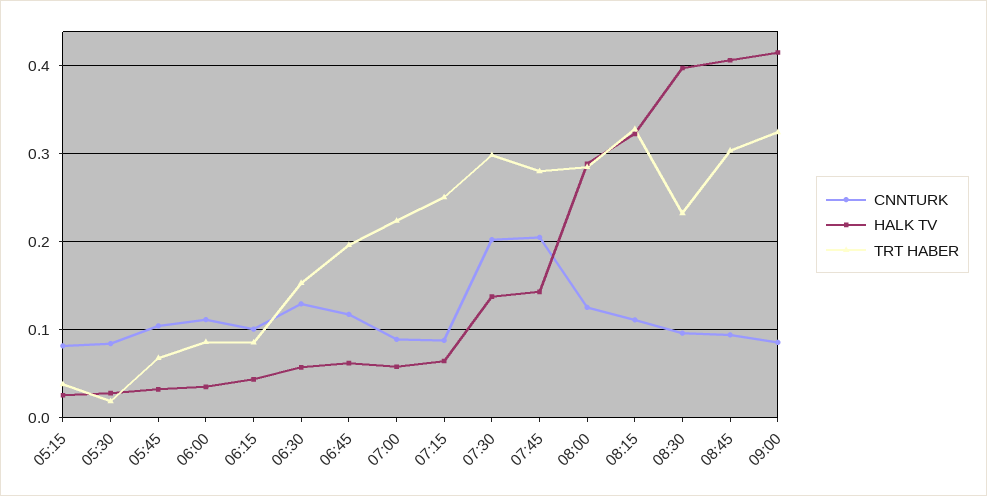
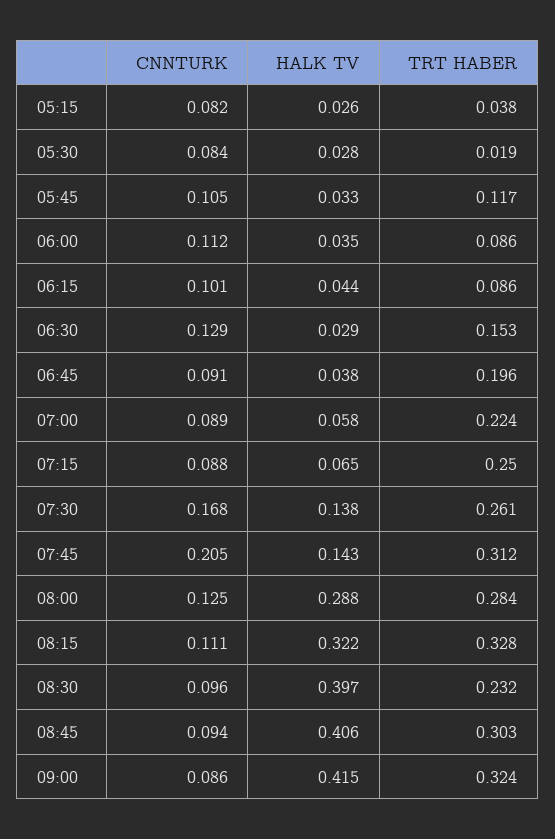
  {
    "CNNTURK": {
      "05:15": 0.082,
      "05:30": 0.084,
      "05:45": 0.105,
      "06:00": 0.112,
      "06:15": 0.101,
      "06:30": 0.129,
-     "06:45": 0.12,
+     "06:45": 0.091,
      "07:00": 0.089,
      "07:15": 0.088,
-     "07:30": 0.2,
+     "07:30": 0.168,
      "07:45": 0.205,
      "08:00": 0.125,
      "08:15": 0.111,
      "08:30": 0.096,
      "08:45": 0.094,
      "09:00": 0.086
    },
    "HALK TV": {
      "05:15": 0.026,
      "05:30": 0.028,
      "05:45": 0.033,
      "06:00": 0.035,
      "06:15": 0.044,
-     "06:30": 0.06,
+     "06:30": 0.029,
-     "06:45": 0.06,
+     "06:45": 0.038,
      "07:00": 0.058,
      "07:15": 0.065,
      "07:30": 0.138,
      "07:45": 0.143,
      "08:00": 0.288,
      "08:15": 0.322,
      "08:30": 0.397,
      "08:45": 0.406,
      "09:00": 0.415
    },
    "TRT HABER": {
      "05:15": 0.038,
      "05:30": 0.019,
-     "05:45": 0.07,
+     "05:45": 0.117,
      "06:00": 0.086,
      "06:15": 0.086,
      "06:30": 0.153,
      "06:45": 0.196,
      "07:00": 0.224,
      "07:15": 0.25,
-     "07:30": 0.3,
+     "07:30": 0.261,
-     "07:45": 0.28,
+     "07:45": 0.312,
      "08:00": 0.284,
      "08:15": 0.328,
      "08:30": 0.232,
      "08:45": 0.303,
      "09:00": 0.324
    }
  }

